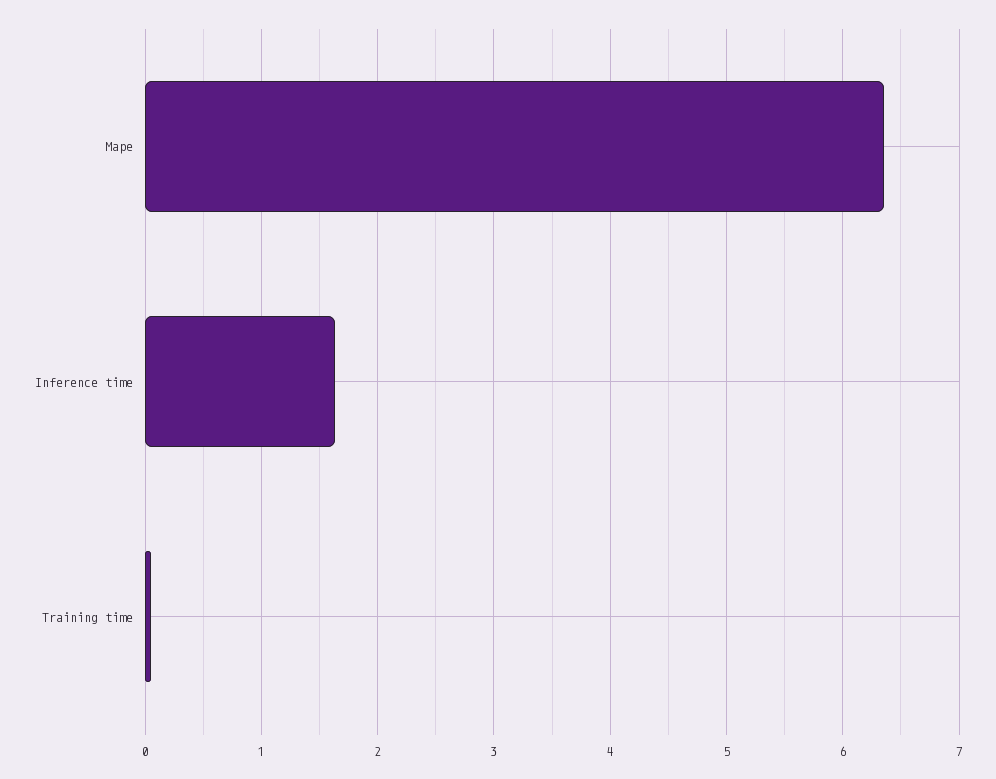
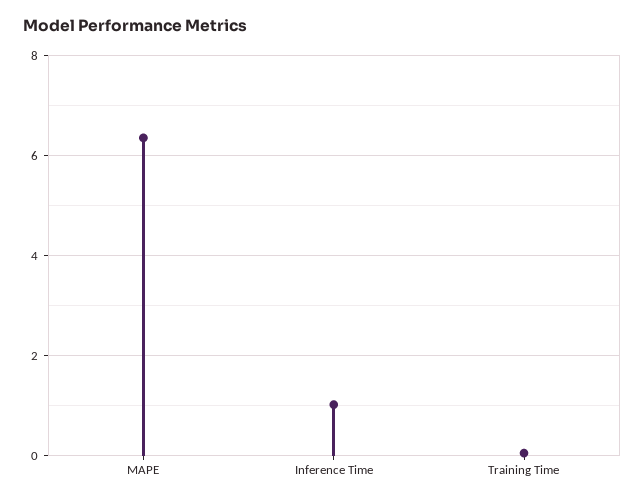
  {
    "Mape": 6.4,
-   "Inference time": 1.6,
+   "Inference time": 1,
    "Training time": 0.1
  }

